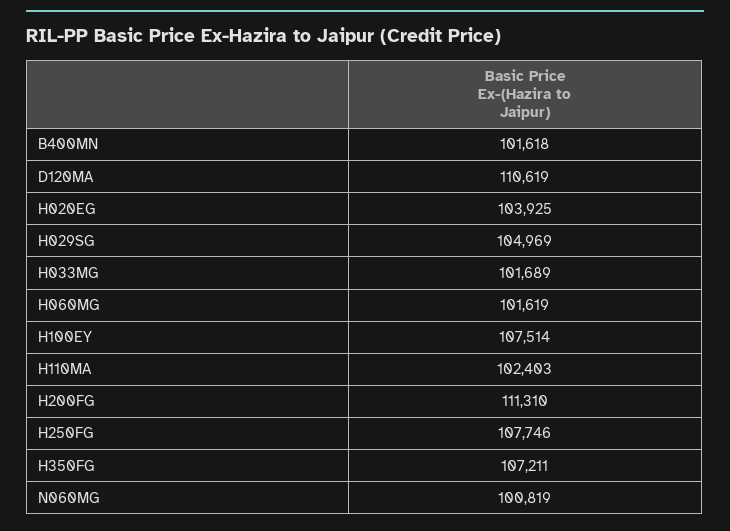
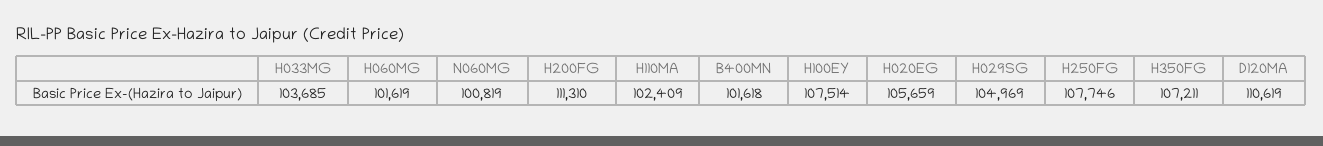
  {
    "B400MN": 101618,
    "D120MA": 110619,
-   "H020EG": 103925,
+   "H020EG": 105659,
    "H029SG": 104969,
-   "H033MG": 101689,
+   "H033MG": 103685,
    "H060MG": 101619,
    "H100EY": 107514,
-   "H110MA": 102403,
+   "H110MA": 102409,
    "H200FG": 111310,
    "H250FG": 107746,
    "H350FG": 107211,
    "N060MG": 100819
  }

